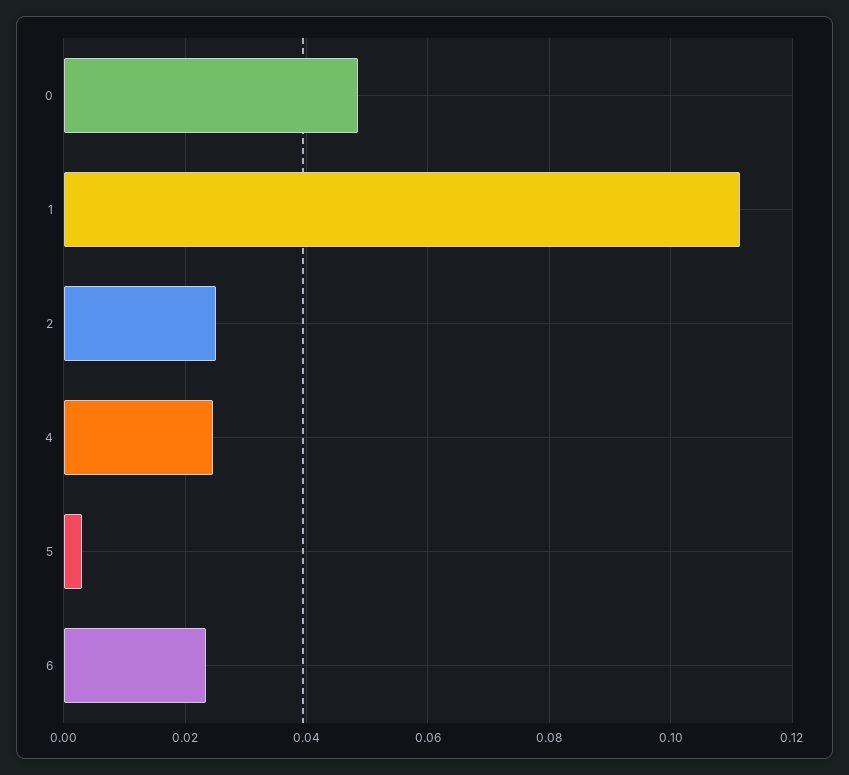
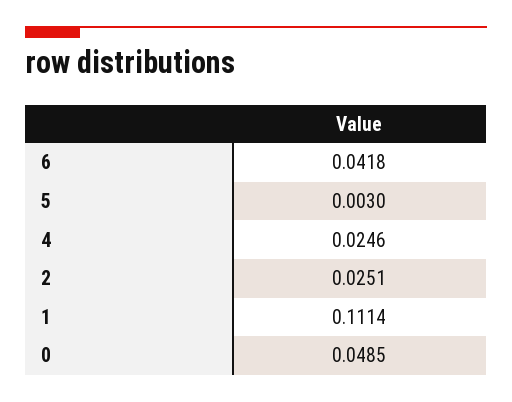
  {
    "0": 0.0485,
    "1": 0.1114,
    "2": 0.0251,
    "4": 0.0246,
    "5": 0.003,
-   "6": 0.024
+   "6": 0.0418
  }

